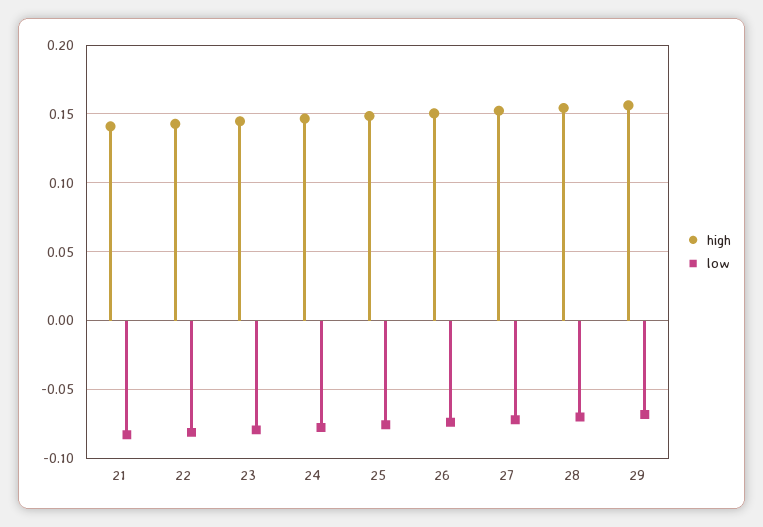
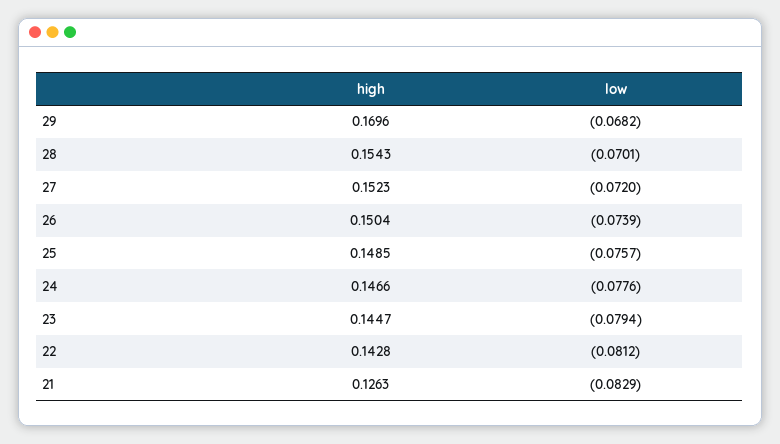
  {
    "high": {
-     "21": 0.14,
+     "21": 0.1263,
      "22": 0.1428,
      "23": 0.1447,
      "24": 0.1466,
      "25": 0.1485,
      "26": 0.1504,
      "27": 0.1523,
      "28": 0.1543,
-     "29": 0.155
+     "29": 0.1696
    },
    "low": {
      "21": -0.0829,
      "22": -0.0812,
      "23": -0.0794,
      "24": -0.0776,
      "25": -0.0757,
      "26": -0.0739,
      "27": -0.072,
      "28": -0.0701,
      "29": -0.0682
    }
  }

